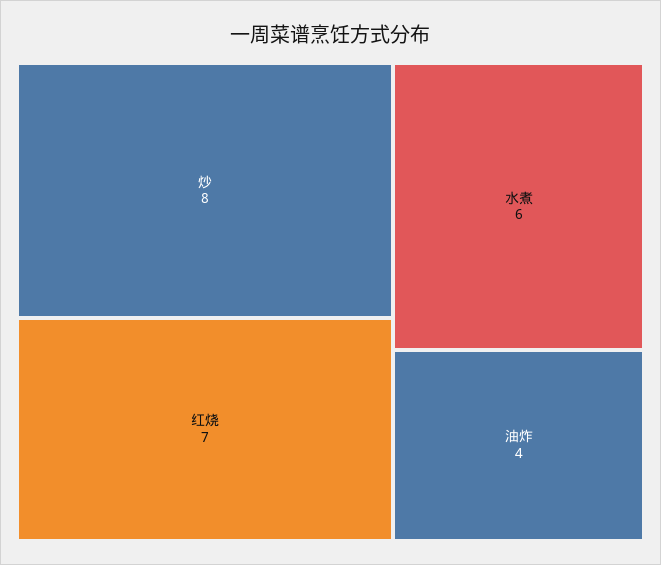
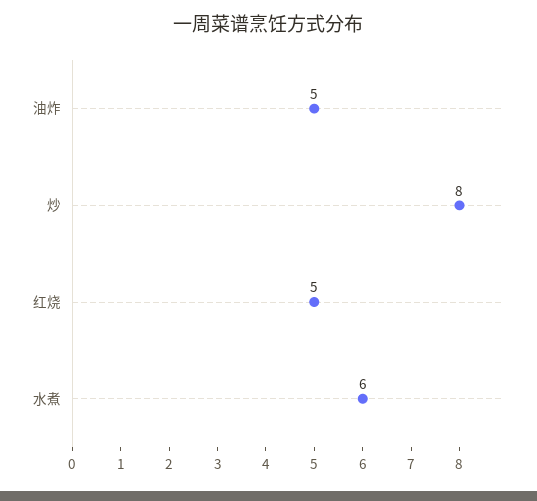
  {
    "炒": 8,
-   "红烧": 7,
+   "红烧": 5,
    "水煮": 6,
-   "油炸": 4
+   "油炸": 5
  }

